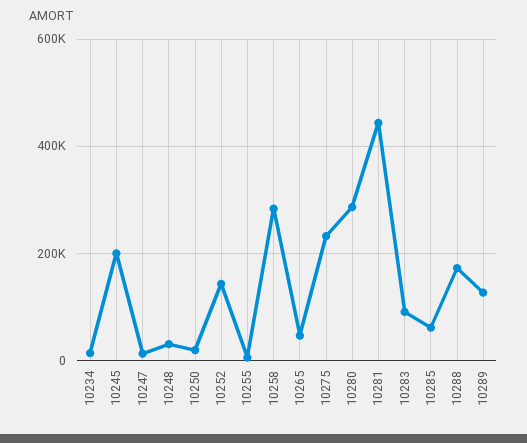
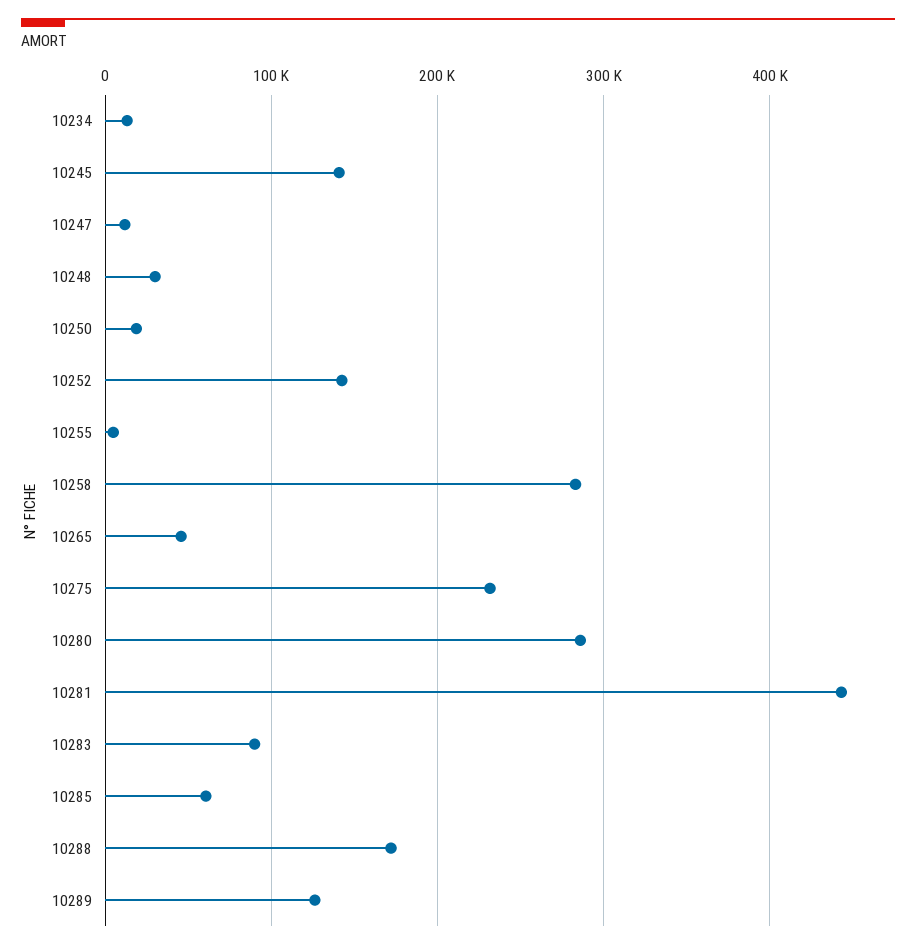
  {
    "10234": 10000,
-   "10245": 200000,
+   "10245": 140000,
    "10247": 10000,
    "10248": 30000,
    "10250": 20000,
    "10252": 140000,
    "10255": 0,
    "10258": 280000,
    "10265": 50000,
    "10275": 230000,
    "10280": 290000,
    "10281": 440000,
    "10283": 90000,
    "10285": 60000,
    "10288": 170000,
    "10289": 130000
  }

